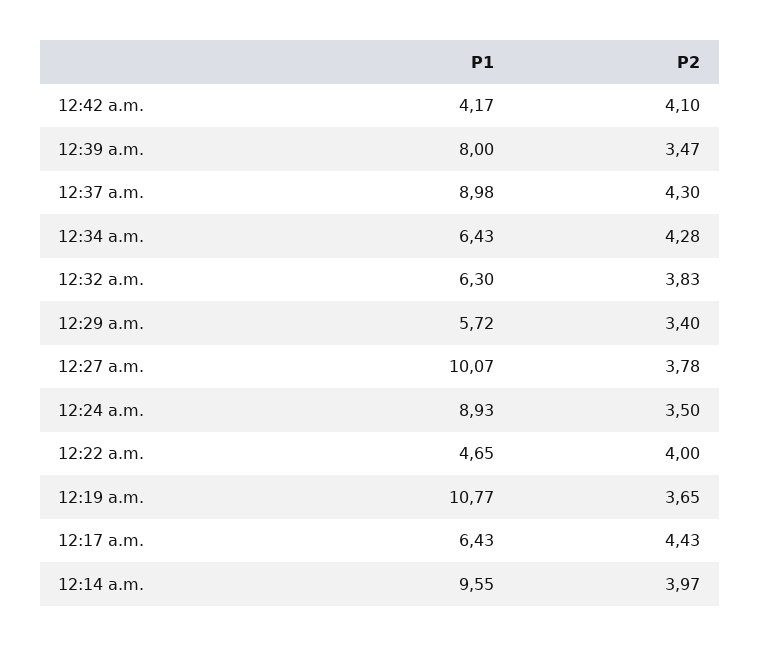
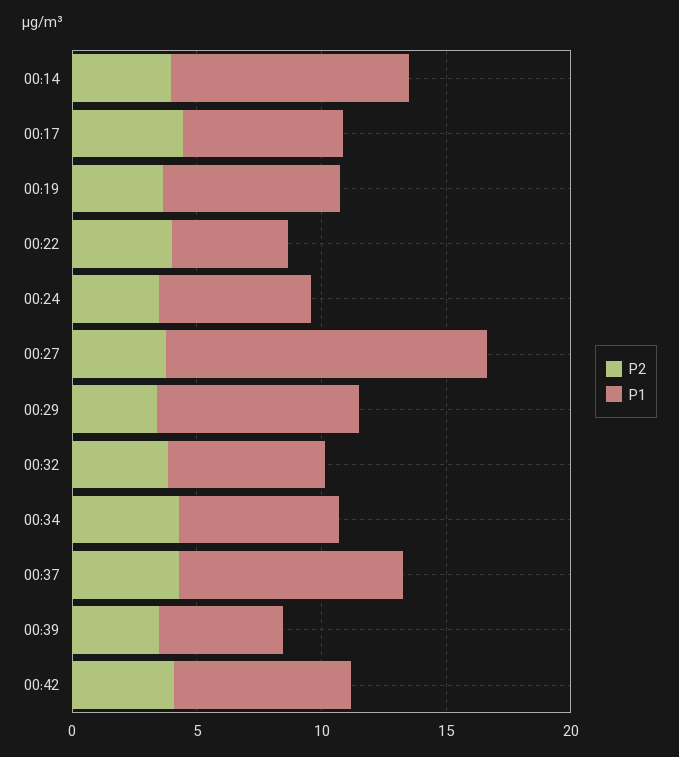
  {
    "P1": {
-     "12:42 a.m.": 4.17,
+     "12:42 a.m.": 7,
-     "12:39 a.m.": 8,
+     "12:39 a.m.": 5,
      "12:37 a.m.": 8.98,
      "12:34 a.m.": 6.43,
      "12:32 a.m.": 6.3,
-     "12:29 a.m.": 5.72,
+     "12:29 a.m.": 8,
-     "12:27 a.m.": 10.07,
+     "12:27 a.m.": 13,
-     "12:24 a.m.": 8.93,
+     "12:24 a.m.": 6,
      "12:22 a.m.": 4.65,
-     "12:19 a.m.": 10.77,
+     "12:19 a.m.": 7,
      "12:17 a.m.": 6.43,
      "12:14 a.m.": 9.55
    },
    "P2": {
      "12:42 a.m.": 4.1,
      "12:39 a.m.": 3.47,
      "12:37 a.m.": 4.3,
      "12:34 a.m.": 4.28,
      "12:32 a.m.": 3.83,
      "12:29 a.m.": 3.4,
      "12:27 a.m.": 3.78,
      "12:24 a.m.": 3.5,
      "12:22 a.m.": 4,
      "12:19 a.m.": 3.65,
      "12:17 a.m.": 4.43,
      "12:14 a.m.": 3.97
    }
  }

